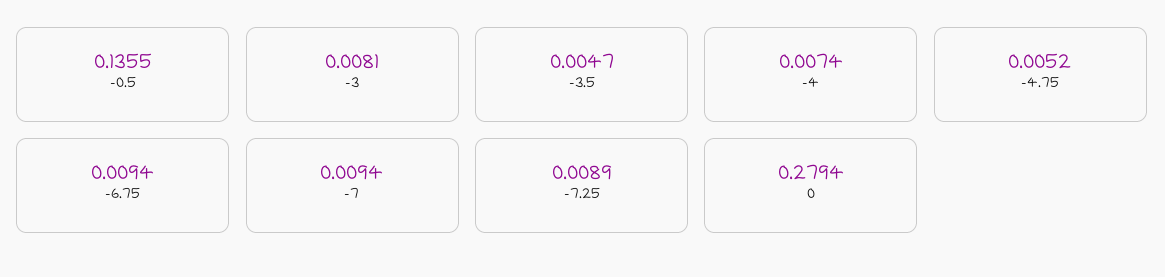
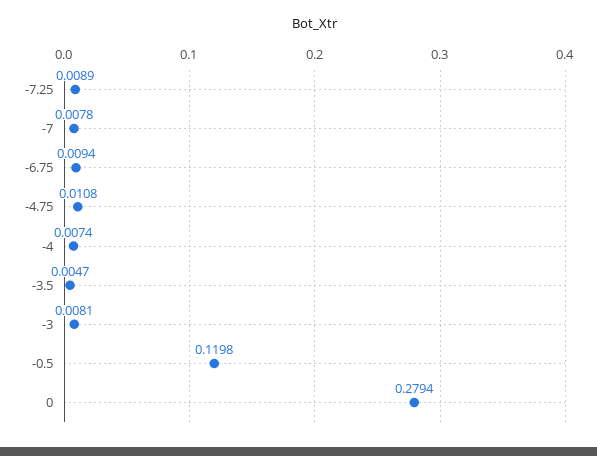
  {
-   "-0.5": 0.1355,
+   "-0.5": 0.1198,
    "-3": 0.0081,
    "-3.5": 0.0047,
    "-4": 0.0074,
-   "-4.75": 0.0052,
+   "-4.75": 0.0108,
    "-6.75": 0.0094,
-   "-7": 0.0094,
+   "-7": 0.0078,
    "-7.25": 0.0089,
    "0": 0.2794
  }

